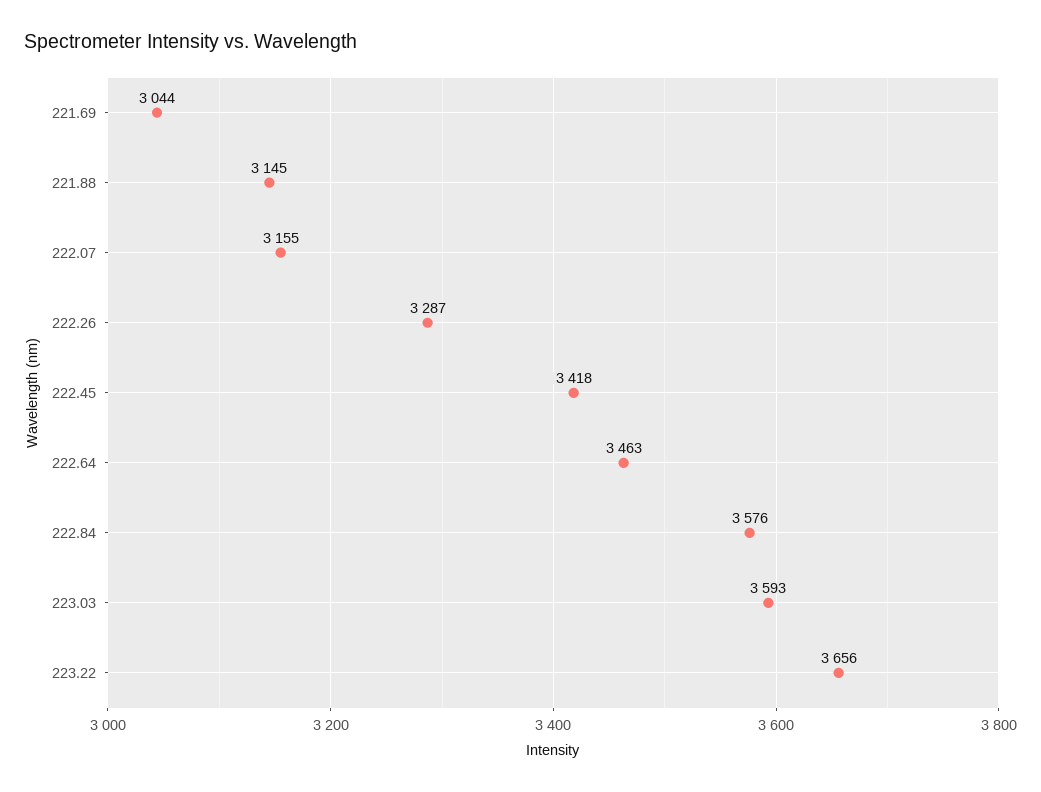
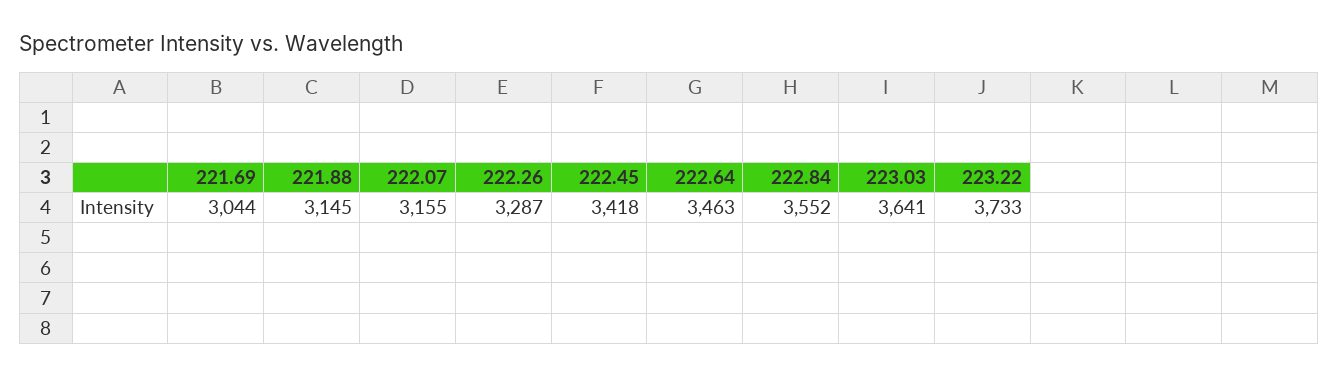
  {
    "221.69": 3044,
    "221.88": 3145,
    "222.07": 3155,
    "222.26": 3287,
    "222.45": 3418,
    "222.64": 3463,
-   "222.84": 3576,
+   "222.84": 3552,
-   "223.03": 3593,
+   "223.03": 3641,
-   "223.22": 3656
+   "223.22": 3733
  }

